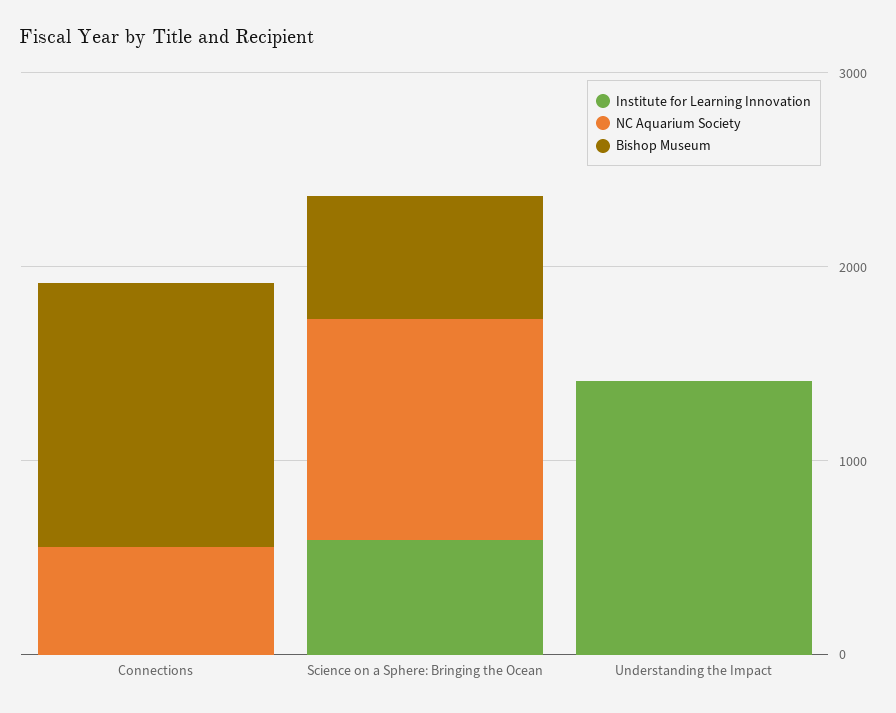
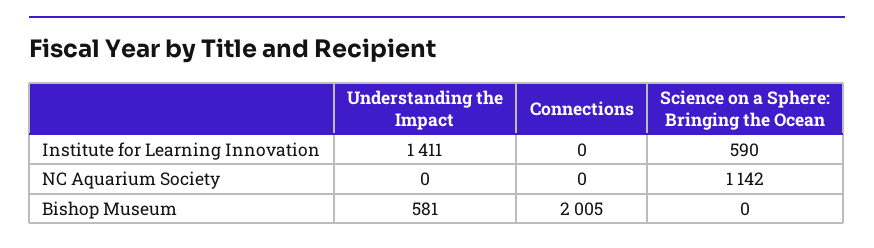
  {
    "Institute for Learning Innovation": {
      "Connections": 0,
      "Science on a Sphere: Bringing the Ocean": 590,
      "Understanding the Impact": 1411
    },
    "NC Aquarium Society": {
-     "Connections": 600,
+     "Connections": 0,
      "Science on a Sphere: Bringing the Ocean": 1142,
      "Understanding the Impact": 0
    },
    "Bishop Museum": {
-     "Connections": 1400,
+     "Connections": 2005,
-     "Science on a Sphere: Bringing the Ocean": 600,
+     "Science on a Sphere: Bringing the Ocean": 0,
-     "Understanding the Impact": 0
+     "Understanding the Impact": 581
    }
  }

